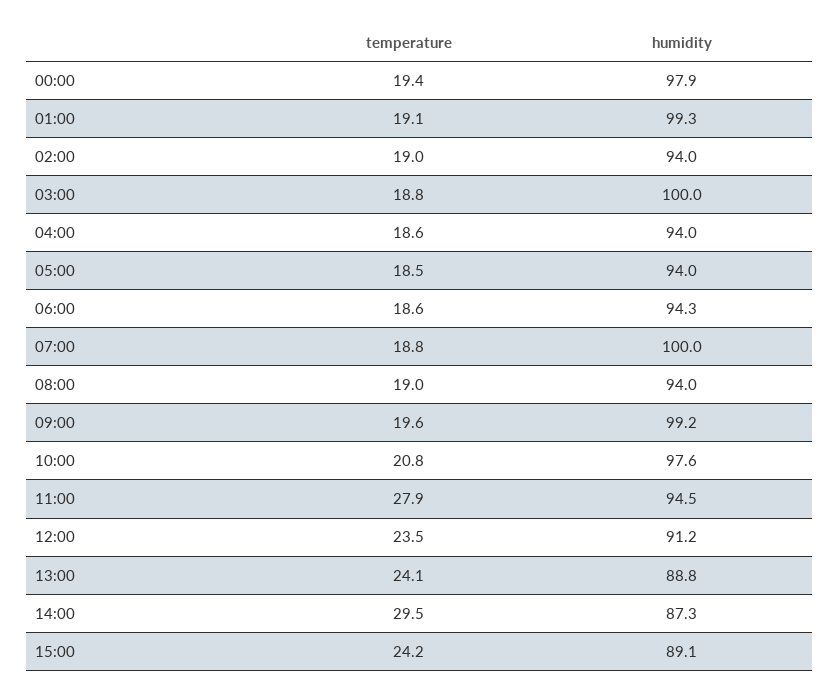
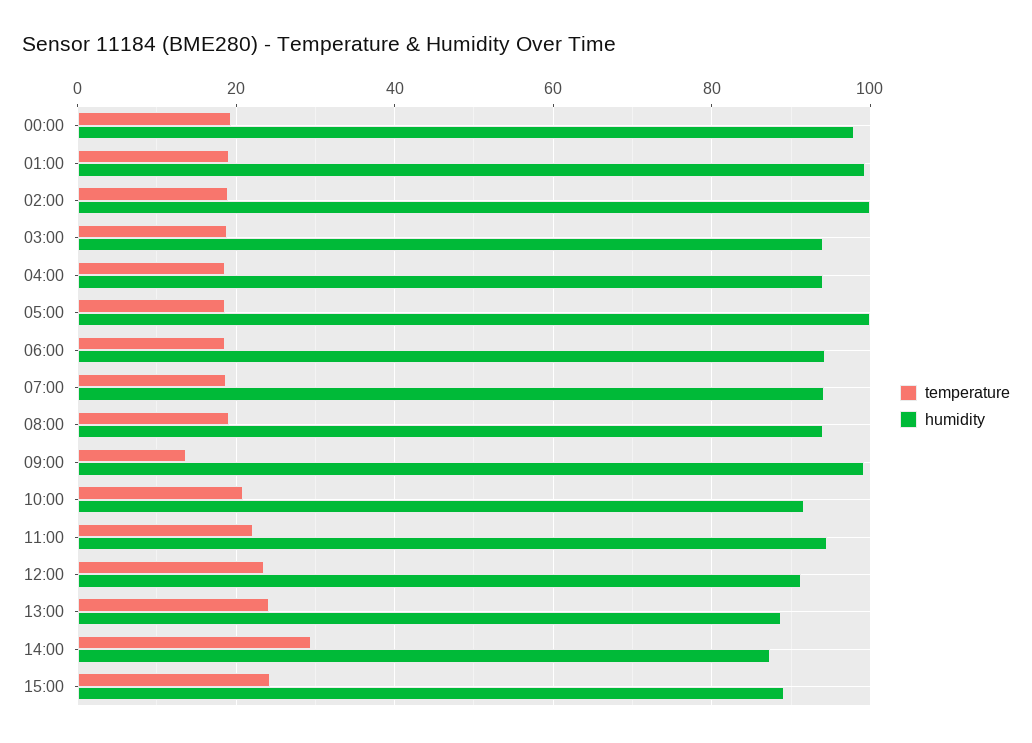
  {
    "temperature": {
      "00:00": 19.4,
      "01:00": 19.1,
      "02:00": 19,
      "03:00": 18.8,
      "04:00": 18.6,
      "05:00": 18.5,
      "06:00": 18.6,
      "07:00": 18.8,
      "08:00": 19,
-     "09:00": 19.6,
+     "09:00": 14,
      "10:00": 20.8,
-     "11:00": 27.9,
+     "11:00": 22,
      "12:00": 23.5,
      "13:00": 24.1,
      "14:00": 29.5,
      "15:00": 24.2
    },
    "humidity": {
      "00:00": 97.9,
      "01:00": 99.3,
-     "02:00": 94,
+     "02:00": 100,
-     "03:00": 100,
+     "03:00": 94,
      "04:00": 94,
-     "05:00": 94,
+     "05:00": 100,
      "06:00": 94.3,
-     "07:00": 100,
+     "07:00": 94,
      "08:00": 94,
      "09:00": 99.2,
-     "10:00": 97.6,
+     "10:00": 92,
      "11:00": 94.5,
      "12:00": 91.2,
      "13:00": 88.8,
      "14:00": 87.3,
      "15:00": 89.1
    }
  }

